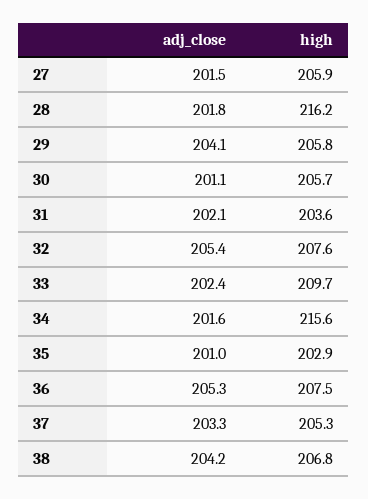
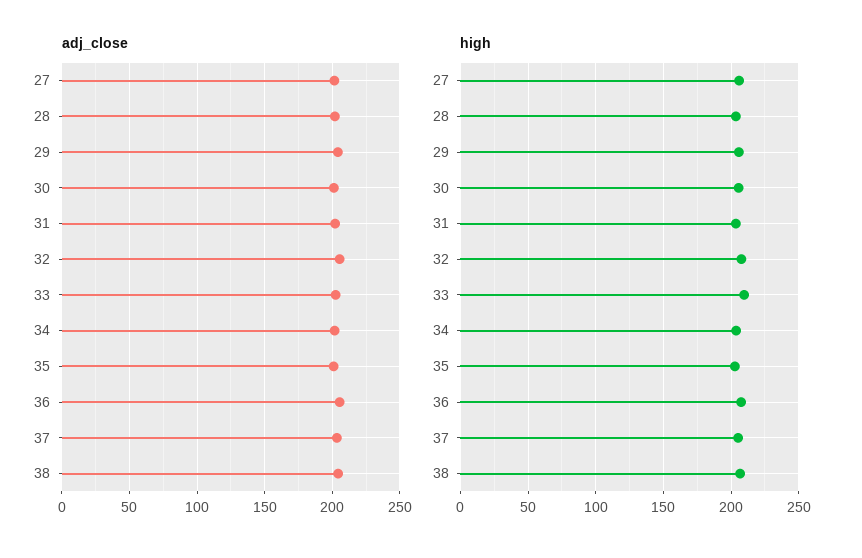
  {
    "adj_close": {
      "27": 201.5,
      "28": 201.8,
      "29": 204.1,
      "30": 201.1,
      "31": 202.1,
      "32": 205.4,
      "33": 202.4,
      "34": 201.6,
      "35": 201,
      "36": 205.3,
      "37": 203.3,
      "38": 204.2
    },
    "high": {
      "27": 205.9,
-     "28": 216.2,
+     "28": 205,
      "29": 205.8,
      "30": 205.7,
      "31": 203.6,
      "32": 207.6,
      "33": 209.7,
-     "34": 215.6,
+     "34": 205,
      "35": 202.9,
      "36": 207.5,
      "37": 205.3,
      "38": 206.8
    }
  }

